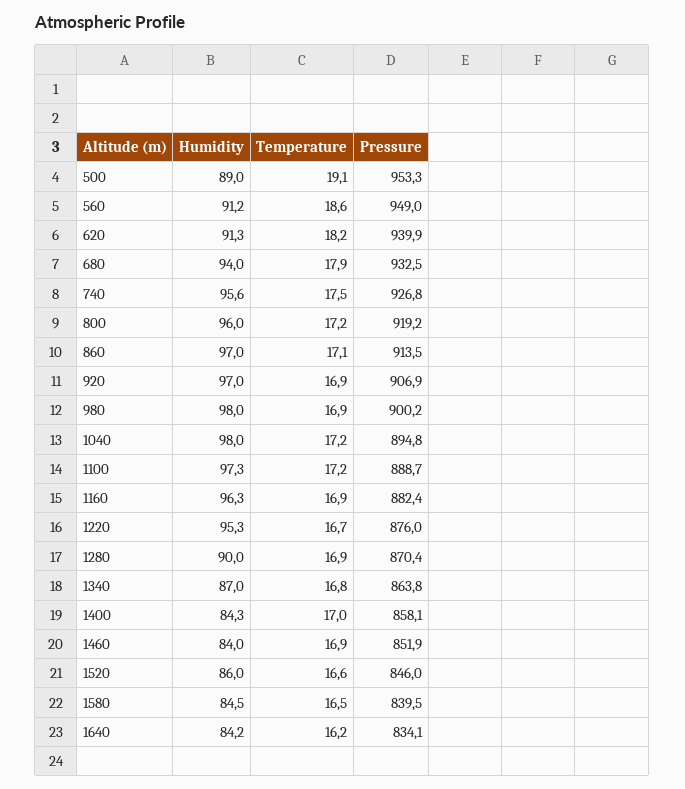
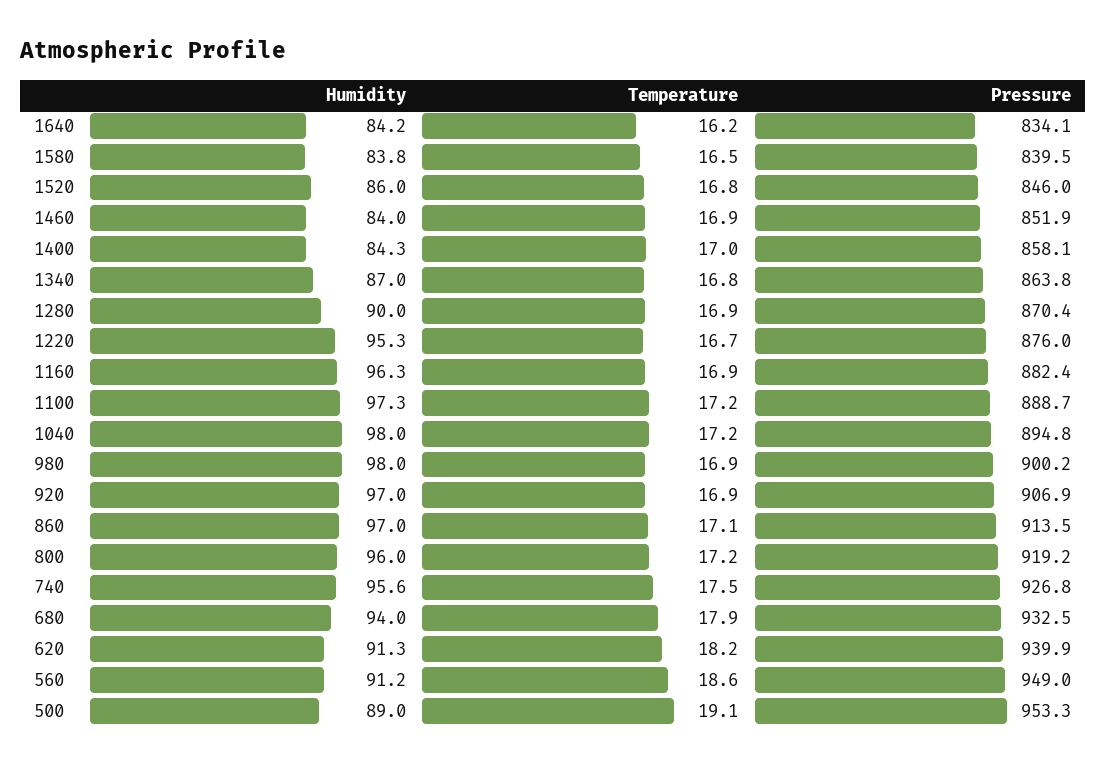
  {
    "Humidity": {
      "500": 89,
      "560": 91.2,
      "620": 91.3,
      "680": 94,
      "740": 95.6,
      "800": 96,
      "860": 97,
      "920": 97,
      "980": 98,
      "1040": 98,
      "1100": 97.3,
      "1160": 96.3,
      "1220": 95.3,
      "1280": 90,
      "1340": 87,
      "1400": 84.3,
      "1460": 84,
      "1520": 86,
-     "1580": 84.5,
+     "1580": 83.8,
      "1640": 84.2
    },
    "Temperature": {
      "500": 19.1,
      "560": 18.6,
      "620": 18.2,
      "680": 17.9,
      "740": 17.5,
      "800": 17.2,
      "860": 17.1,
      "920": 16.9,
      "980": 16.9,
      "1040": 17.2,
      "1100": 17.2,
      "1160": 16.9,
      "1220": 16.7,
      "1280": 16.9,
      "1340": 16.8,
      "1400": 17,
      "1460": 16.9,
-     "1520": 16.6,
+     "1520": 16.8,
      "1580": 16.5,
      "1640": 16.2
    },
    "Pressure": {
      "500": 953.3,
      "560": 949,
      "620": 939.9,
      "680": 932.5,
      "740": 926.8,
      "800": 919.2,
      "860": 913.5,
      "920": 906.9,
      "980": 900.2,
      "1040": 894.8,
      "1100": 888.7,
      "1160": 882.4,
      "1220": 876,
      "1280": 870.4,
      "1340": 863.8,
      "1400": 858.1,
      "1460": 851.9,
      "1520": 846,
      "1580": 839.5,
      "1640": 834.1
    }
  }

